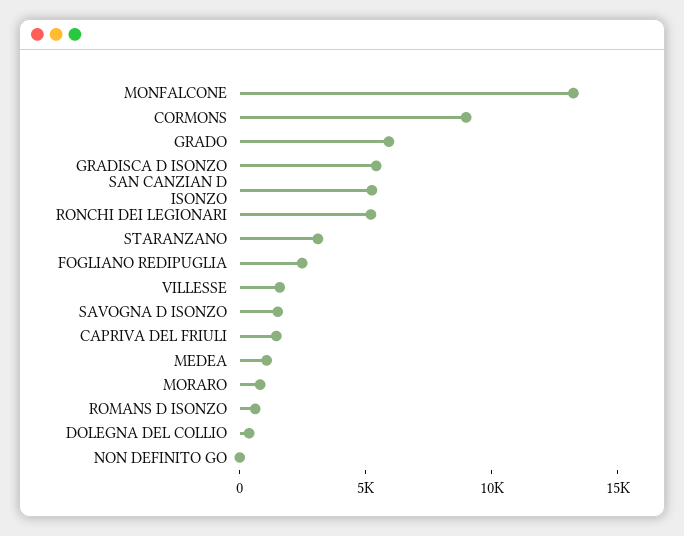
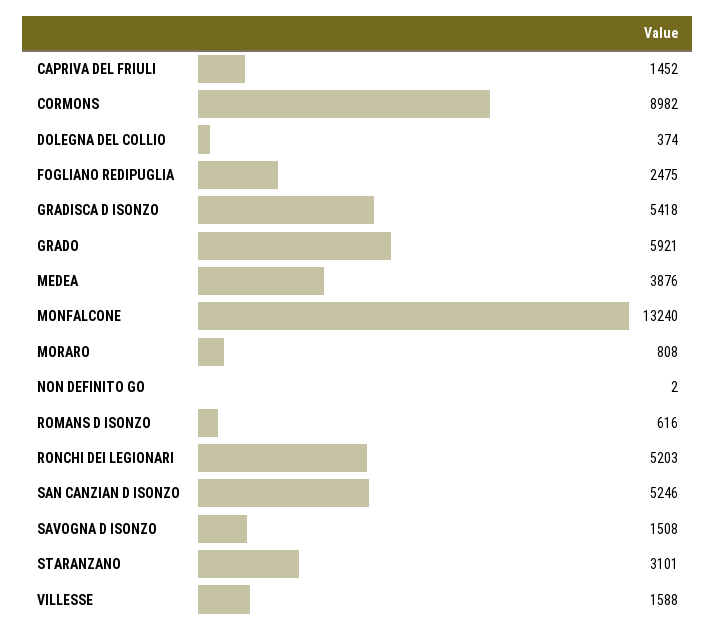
  {
    "MONFALCONE": 13240,
    "CORMONS": 8982,
    "GRADO": 5921,
    "GRADISCA D ISONZO": 5418,
    "SAN CANZIAN D ISONZO": 5246,
    "RONCHI DEI LEGIONARI": 5203,
    "STARANZANO": 3101,
    "FOGLIANO REDIPUGLIA": 2475,
    "VILLESSE": 1588,
    "SAVOGNA D ISONZO": 1508,
    "CAPRIVA DEL FRIULI": 1452,
-   "MEDEA": 1000,
+   "MEDEA": 3876,
    "MORARO": 808,
    "ROMANS D ISONZO": 616,
    "DOLEGNA DEL COLLIO": 374,
    "NON DEFINITO GO": 2
  }

